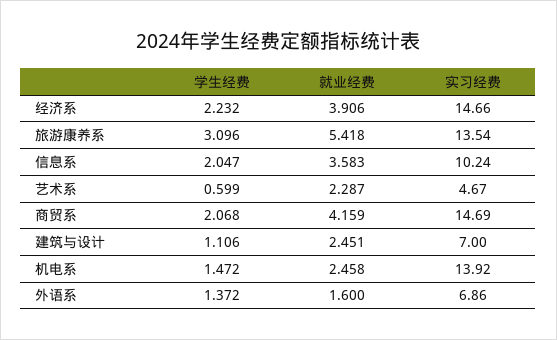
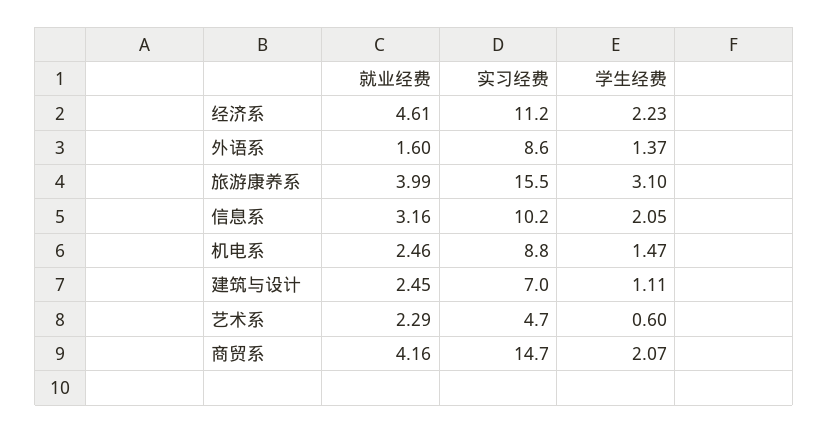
  {
    "学生经费": {
      "经济系": 2.232,
      "旅游康养系": 3.096,
      "信息系": 2.047,
      "艺术系": 0.599,
      "商贸系": 2.068,
      "建筑与设计": 1.106,
      "机电系": 1.472,
      "外语系": 1.372
    },
    "就业经费": {
-     "经济系": 3.906,
+     "经济系": 4.61,
-     "旅游康养系": 5.418,
+     "旅游康养系": 3.99,
-     "信息系": 3.583,
+     "信息系": 3.16,
      "艺术系": 2.287,
      "商贸系": 4.159,
      "建筑与设计": 2.451,
      "机电系": 2.458,
      "外语系": 1.6
    },
    "实习经费": {
-     "经济系": 14.66,
+     "经济系": 11.2,
-     "旅游康养系": 13.54,
+     "旅游康养系": 15.5,
      "信息系": 10.24,
      "艺术系": 4.67,
      "商贸系": 14.69,
      "建筑与设计": 7,
-     "机电系": 13.92,
+     "机电系": 8.8,
-     "外语系": 6.86
+     "外语系": 8.6
    }
  }

